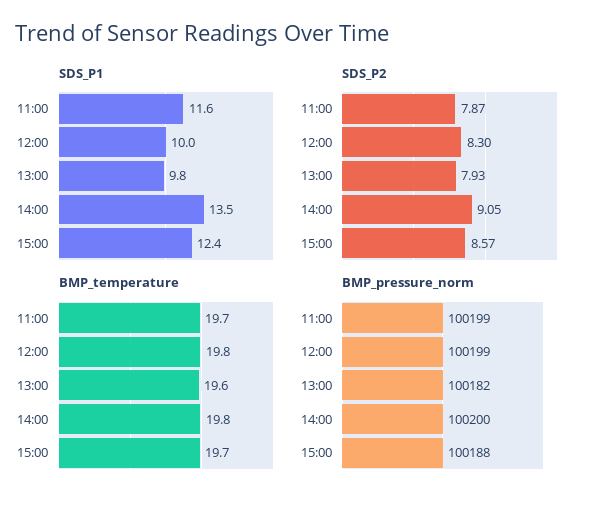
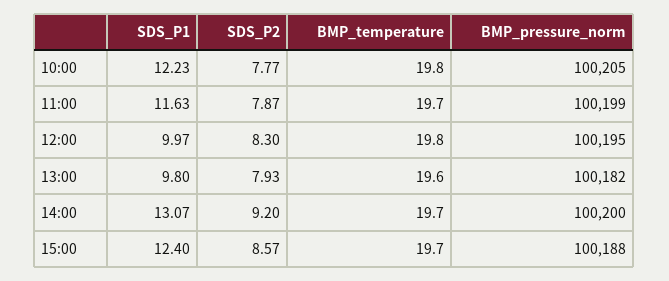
  {
    "SDS_P1": {
      "11:00": 11.63,
      "12:00": 9.97,
      "13:00": 9.8,
-     "14:00": 13.5,
+     "14:00": 13.07,
-     "15:00": 12.4
+     "15:00": 12.4,
+     "10:00": 12.23
    },
    "SDS_P2": {
      "11:00": 7.87,
      "12:00": 8.3,
      "13:00": 7.93,
-     "14:00": 9.05,
+     "14:00": 9.2,
-     "15:00": 8.57
+     "15:00": 8.57,
+     "10:00": 7.77
    },
    "BMP_temperature": {
      "11:00": 19.7,
      "12:00": 19.8,
      "13:00": 19.6,
-     "14:00": 19.8,
+     "14:00": 19.7,
-     "15:00": 19.7
+     "15:00": 19.7,
+     "10:00": 19.8
    },
    "BMP_pressure_norm": {
      "11:00": 100199,
-     "12:00": 100199,
+     "12:00": 100195,
      "13:00": 100182,
      "14:00": 100200,
-     "15:00": 100188
+     "15:00": 100188,
+     "10:00": 100205
    }
  }

